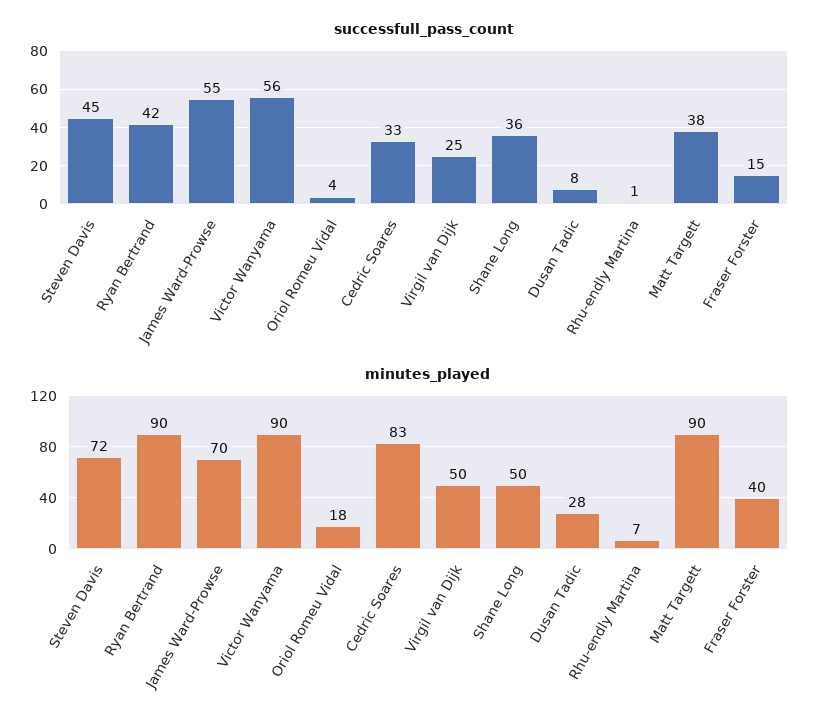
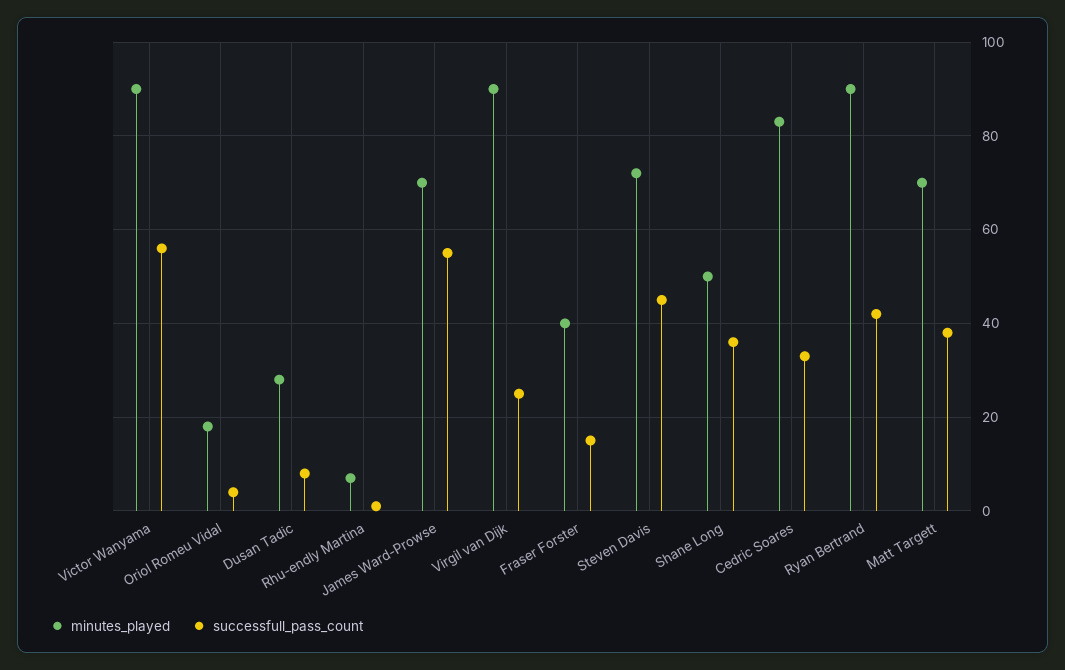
  {
    "successfull_pass_count": {
      "Steven Davis": 45,
      "Ryan Bertrand": 42,
      "James Ward-Prowse": 55,
      "Victor Wanyama": 56,
      "Oriol Romeu Vidal": 4,
      "Cedric Soares": 33,
      "Virgil van Dijk": 25,
      "Shane Long": 36,
      "Dusan Tadic": 8,
      "Rhu-endly Martina": 1,
      "Matt Targett": 38,
      "Fraser Forster": 15
    },
    "minutes_played": {
      "Steven Davis": 72,
      "Ryan Bertrand": 90,
      "James Ward-Prowse": 70,
      "Victor Wanyama": 90,
      "Oriol Romeu Vidal": 18,
      "Cedric Soares": 83,
-     "Virgil van Dijk": 50,
+     "Virgil van Dijk": 90,
      "Shane Long": 50,
      "Dusan Tadic": 28,
      "Rhu-endly Martina": 7,
-     "Matt Targett": 90,
+     "Matt Targett": 70,
      "Fraser Forster": 40
    }
  }

